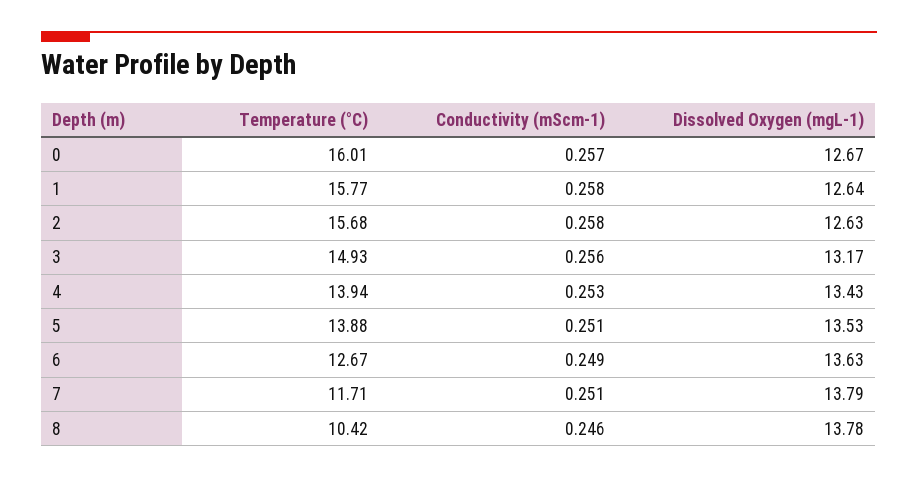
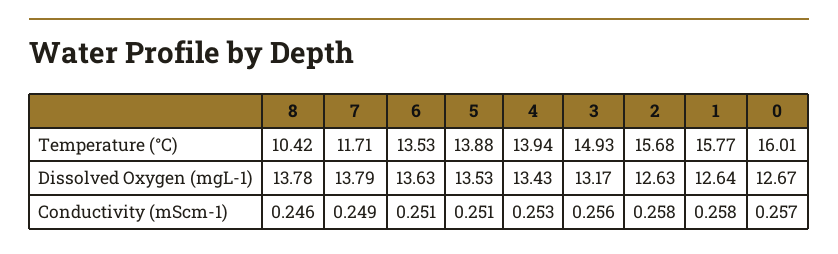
  {
    "Temperature (°C)": {
      "0": 16.01,
      "1": 15.77,
      "2": 15.68,
      "3": 14.93,
      "4": 13.94,
      "5": 13.88,
-     "6": 12.67,
+     "6": 13.53,
      "7": 11.71,
      "8": 10.42
    },
    "Conductivity (mScm-1)": {
      "0": 0.257,
      "1": 0.258,
      "2": 0.258,
      "3": 0.256,
      "4": 0.253,
      "5": 0.251,
-     "6": 0.249,
+     "6": 0.251,
-     "7": 0.251,
+     "7": 0.249,
      "8": 0.246
    },
    "Dissolved Oxygen (mgL-1)": {
      "0": 12.67,
      "1": 12.64,
      "2": 12.63,
      "3": 13.17,
      "4": 13.43,
      "5": 13.53,
      "6": 13.63,
      "7": 13.79,
      "8": 13.78
    }
  }

